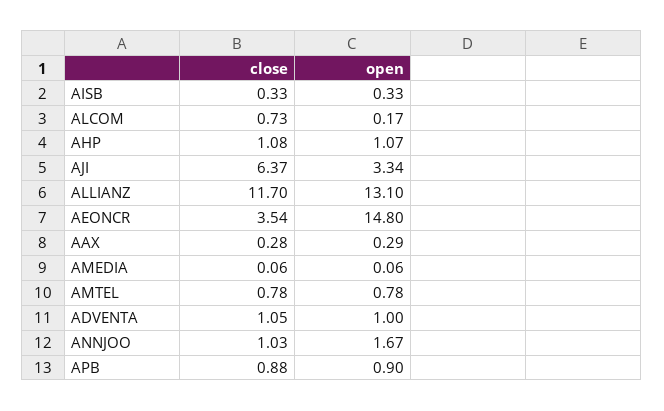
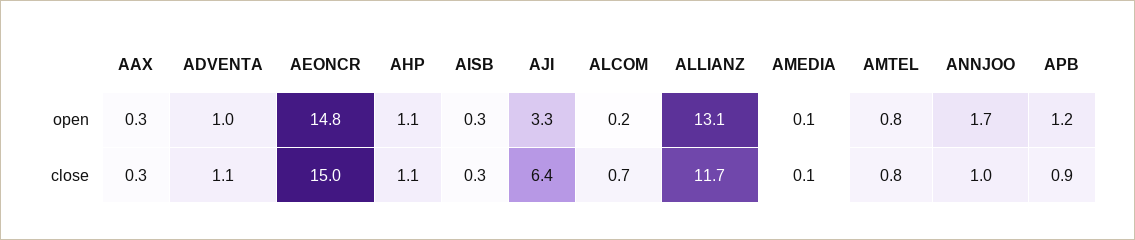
  {
    "close": {
      "AISB": 0.33,
      "ALCOM": 0.73,
      "AHP": 1.08,
      "AJI": 6.37,
      "ALLIANZ": 11.7,
-     "AEONCR": 3.54,
+     "AEONCR": 15,
      "AAX": 0.28,
      "AMEDIA": 0.06,
      "AMTEL": 0.78,
      "ADVENTA": 1.05,
      "ANNJOO": 1.03,
      "APB": 0.88
    },
    "open": {
      "AISB": 0.33,
      "ALCOM": 0.17,
      "AHP": 1.07,
      "AJI": 3.34,
      "ALLIANZ": 13.1,
      "AEONCR": 14.8,
      "AAX": 0.29,
      "AMEDIA": 0.06,
      "AMTEL": 0.78,
      "ADVENTA": 1,
      "ANNJOO": 1.67,
-     "APB": 0.9
+     "APB": 1.2
    }
  }

